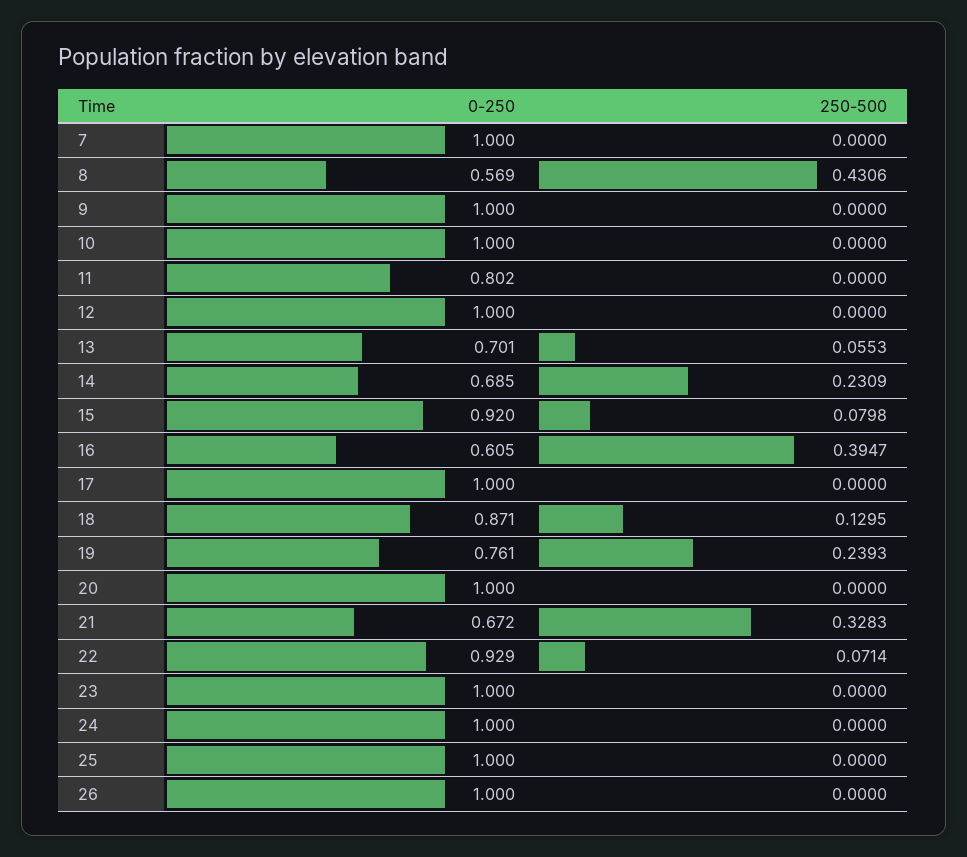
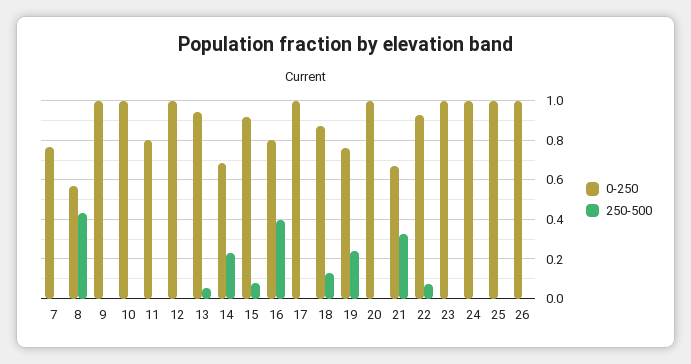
  {
    "0-250": {
-     "7": 1,
+     "7": 0.75,
      "8": 0.569,
      "9": 1,
      "10": 1,
      "11": 0.802,
      "12": 1,
-     "13": 0.701,
+     "13": 0.95,
      "14": 0.685,
      "15": 0.92,
-     "16": 0.605,
+     "16": 0.8,
      "17": 1,
      "18": 0.871,
      "19": 0.761,
      "20": 1,
      "21": 0.672,
      "22": 0.929,
      "23": 1,
      "24": 1,
      "25": 1,
      "26": 1
    },
    "250-500": {
      "7": 0,
      "8": 0.4306,
      "9": 0,
      "10": 0,
      "11": 0,
      "12": 0,
      "13": 0.0553,
      "14": 0.2309,
      "15": 0.0798,
      "16": 0.3947,
      "17": 0,
      "18": 0.1295,
      "19": 0.2393,
      "20": 0,
      "21": 0.3283,
      "22": 0.0714,
      "23": 0,
      "24": 0,
      "25": 0,
      "26": 0
    }
  }

